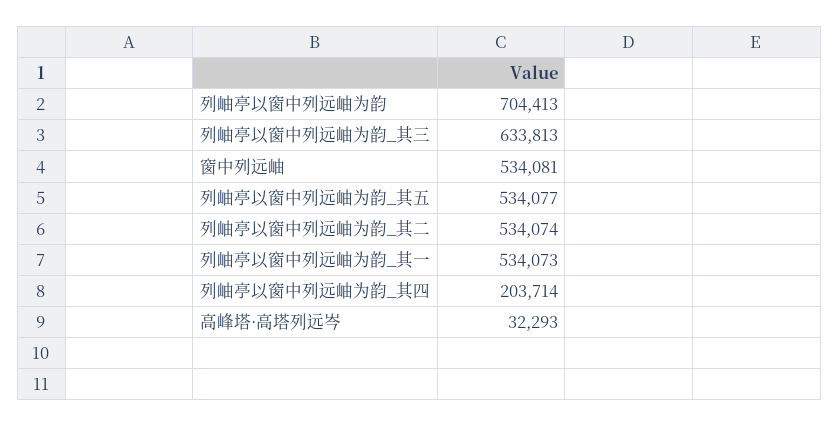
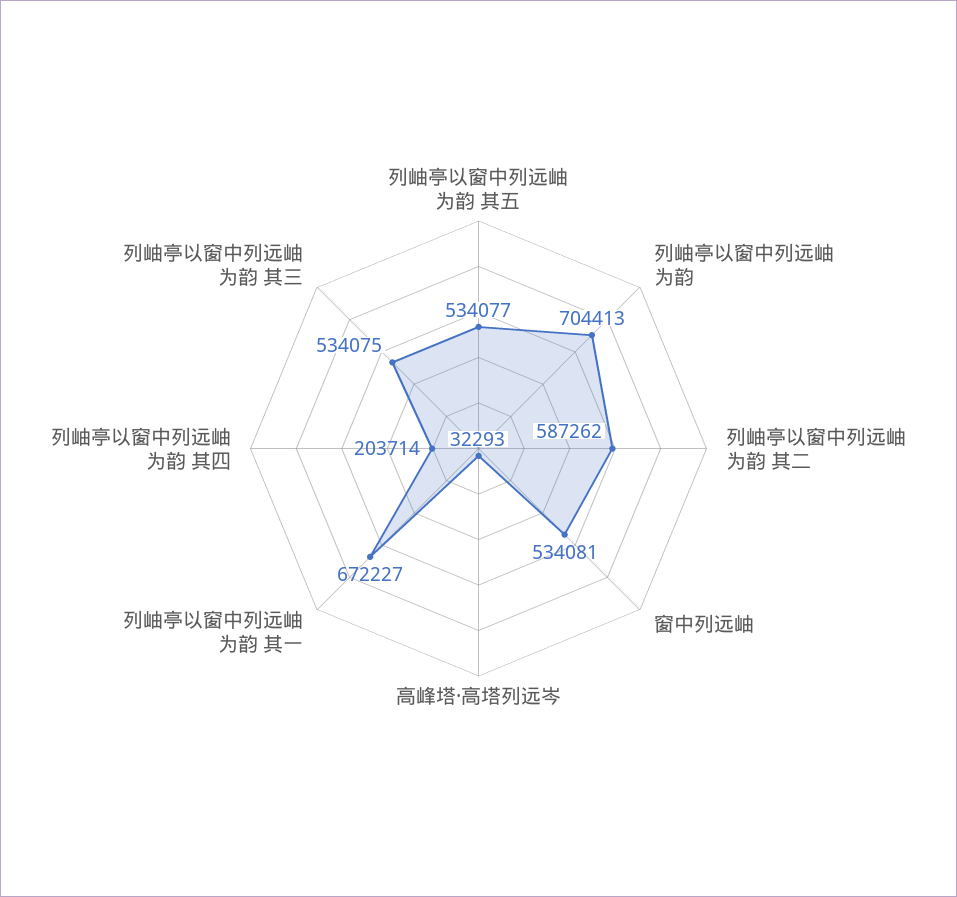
  {
    "列岫亭以窗中列远岫为韵": 704413,
-   "列岫亭以窗中列远岫为韵_其三": 633813,
+   "列岫亭以窗中列远岫为韵_其三": 534075,
    "窗中列远岫": 534081,
    "列岫亭以窗中列远岫为韵_其五": 534077,
-   "列岫亭以窗中列远岫为韵_其二": 534074,
+   "列岫亭以窗中列远岫为韵_其二": 587262,
-   "列岫亭以窗中列远岫为韵_其一": 534073,
+   "列岫亭以窗中列远岫为韵_其一": 672227,
    "列岫亭以窗中列远岫为韵_其四": 203714,
    "高峰塔·高塔列远岑": 32293
  }

